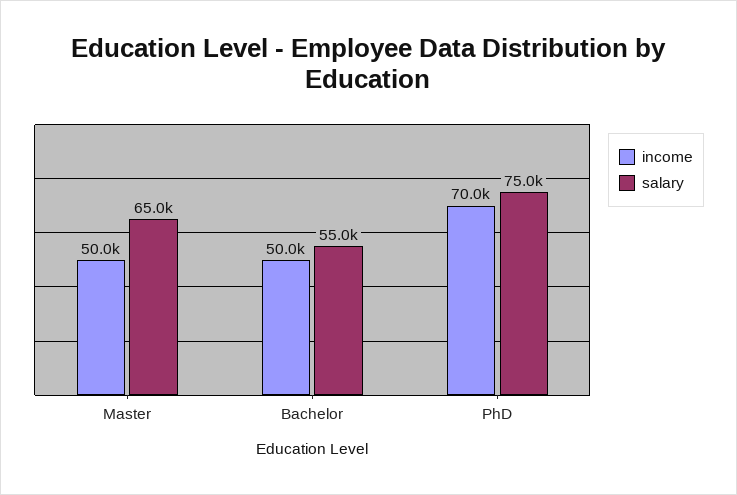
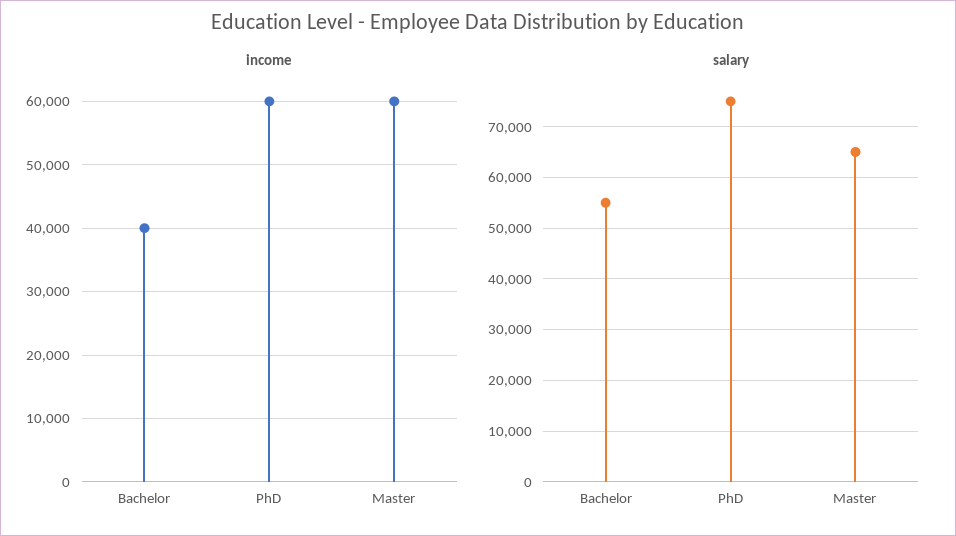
  {
    "income": {
-     "Master": 50000,
+     "Master": 60000,
-     "Bachelor": 50000,
+     "Bachelor": 40000,
-     "PhD": 70000
+     "PhD": 60000
    },
    "salary": {
      "Master": 65000,
      "Bachelor": 55000,
      "PhD": 75000
    }
  }

